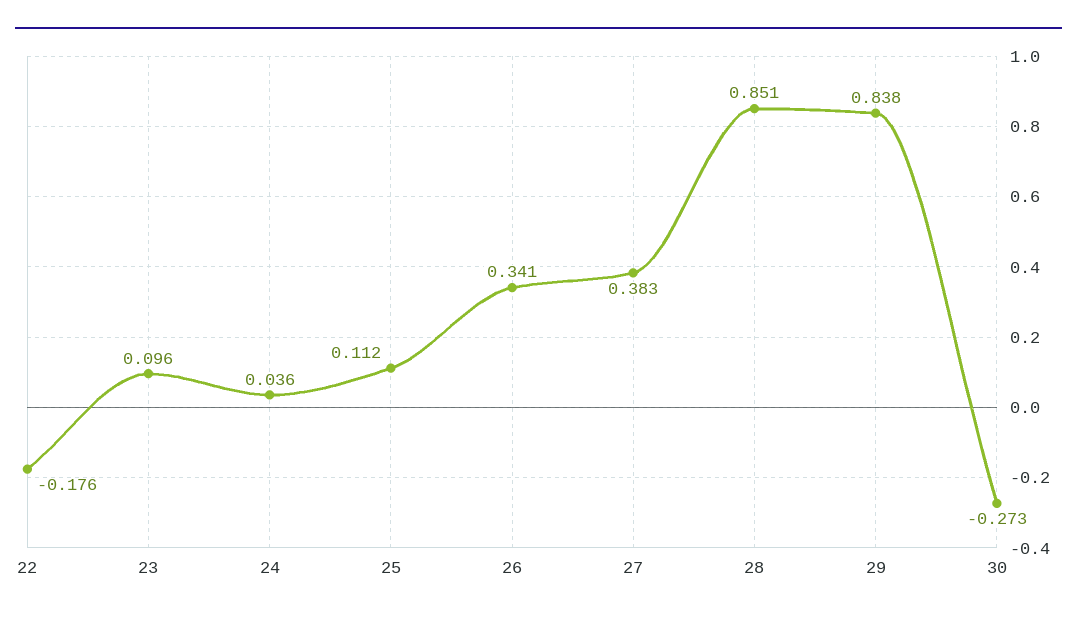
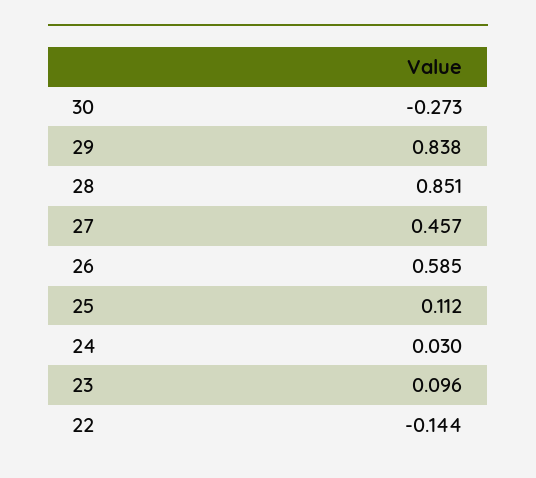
  {
-   "22": -0.176,
+   "22": -0.144,
    "23": 0.096,
-   "24": 0.036,
+   "24": 0.03,
    "25": 0.112,
-   "26": 0.341,
+   "26": 0.585,
-   "27": 0.383,
+   "27": 0.457,
    "28": 0.851,
    "29": 0.838,
    "30": -0.273
  }

